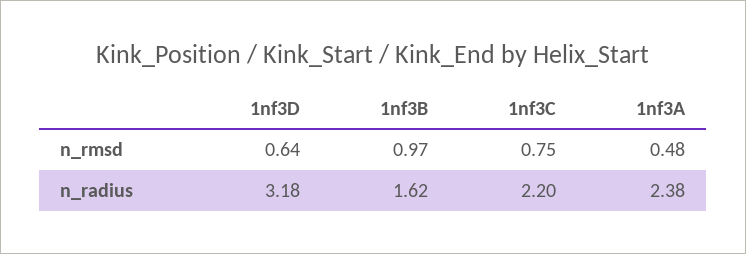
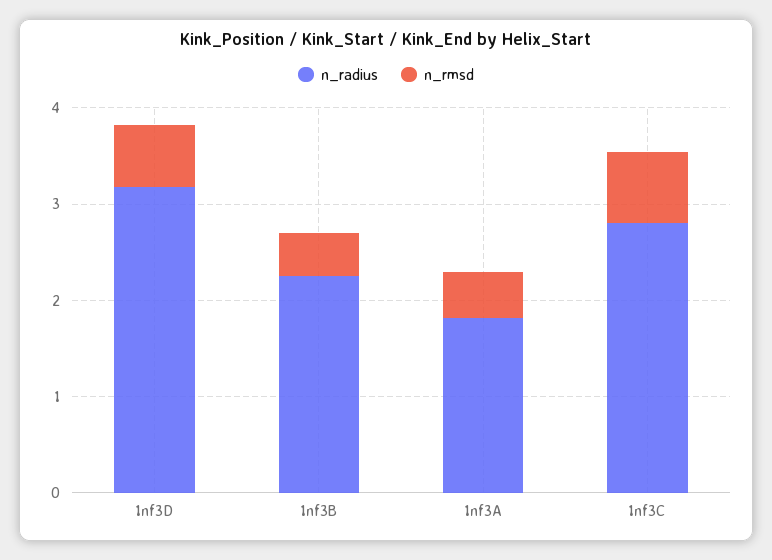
  {
    "n_rmsd": {
      "1nf3D": 0.64,
-     "1nf3B": 0.97,
+     "1nf3B": 0.4,
      "1nf3C": 0.75,
      "1nf3A": 0.48
    },
    "n_radius": {
      "1nf3D": 3.18,
-     "1nf3B": 1.62,
+     "1nf3B": 2.2,
-     "1nf3C": 2.2,
+     "1nf3C": 2.8,
-     "1nf3A": 2.38
+     "1nf3A": 1.8
    }
  }

